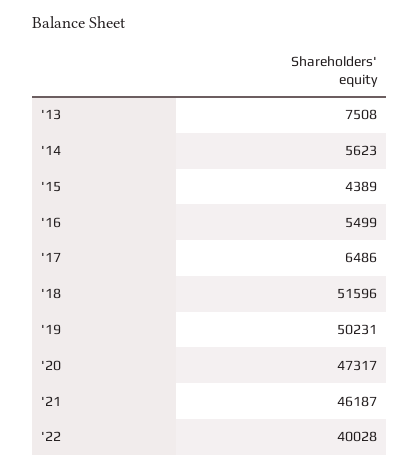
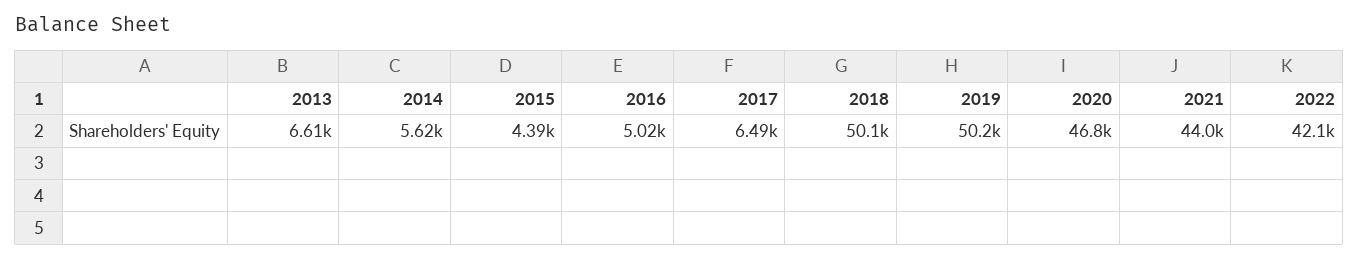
  {
-   "'13": 7508,
+   "'13": 6610,
    "'14": 5623,
    "'15": 4389,
-   "'16": 5499,
+   "'16": 5020,
    "'17": 6486,
-   "'18": 51596,
+   "'18": 50100,
    "'19": 50231,
-   "'20": 47317,
+   "'20": 46800,
-   "'21": 46187,
+   "'21": 44000,
-   "'22": 40028
+   "'22": 42100
  }

